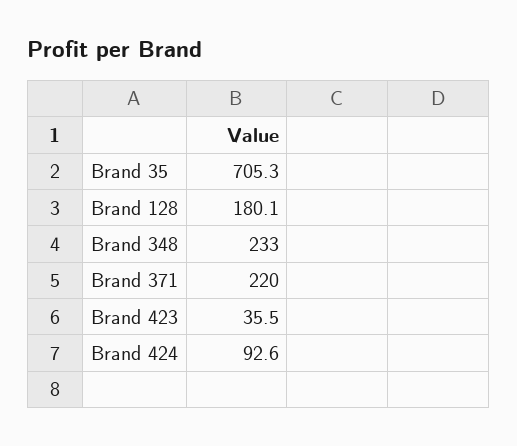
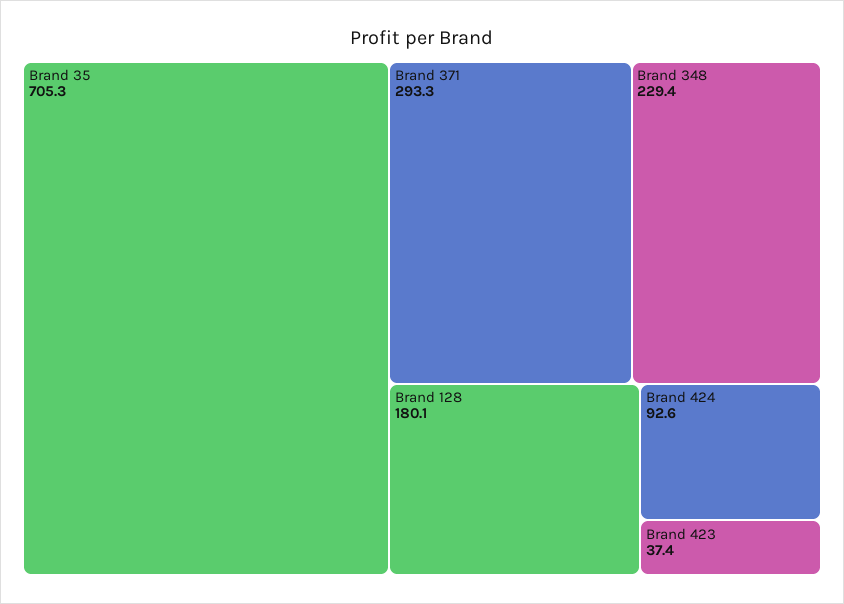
  {
    "Brand 35": 705.3,
    "Brand 128": 180.1,
-   "Brand 348": 233,
+   "Brand 348": 229.4,
-   "Brand 371": 220,
+   "Brand 371": 293.3,
-   "Brand 423": 35.5,
+   "Brand 423": 37.4,
    "Brand 424": 92.6
  }

